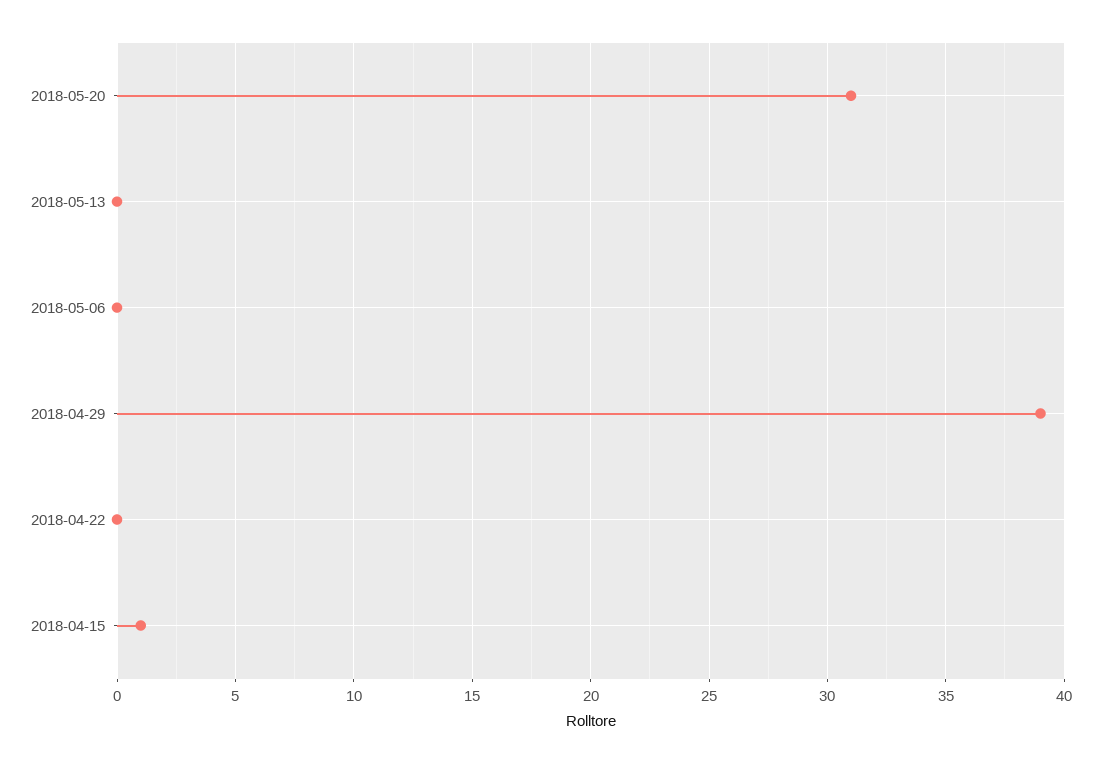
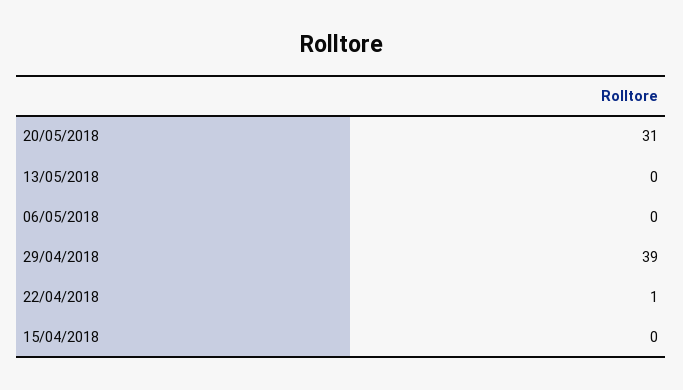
  {
    "2018-05-20": 31,
    "2018-05-13": 0,
    "2018-05-06": 0,
    "2018-04-29": 39,
-   "2018-04-22": 0,
+   "2018-04-22": 1,
-   "2018-04-15": 1
+   "2018-04-15": 0
  }

